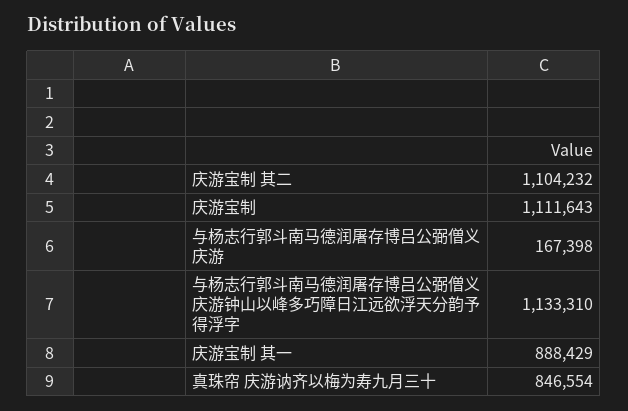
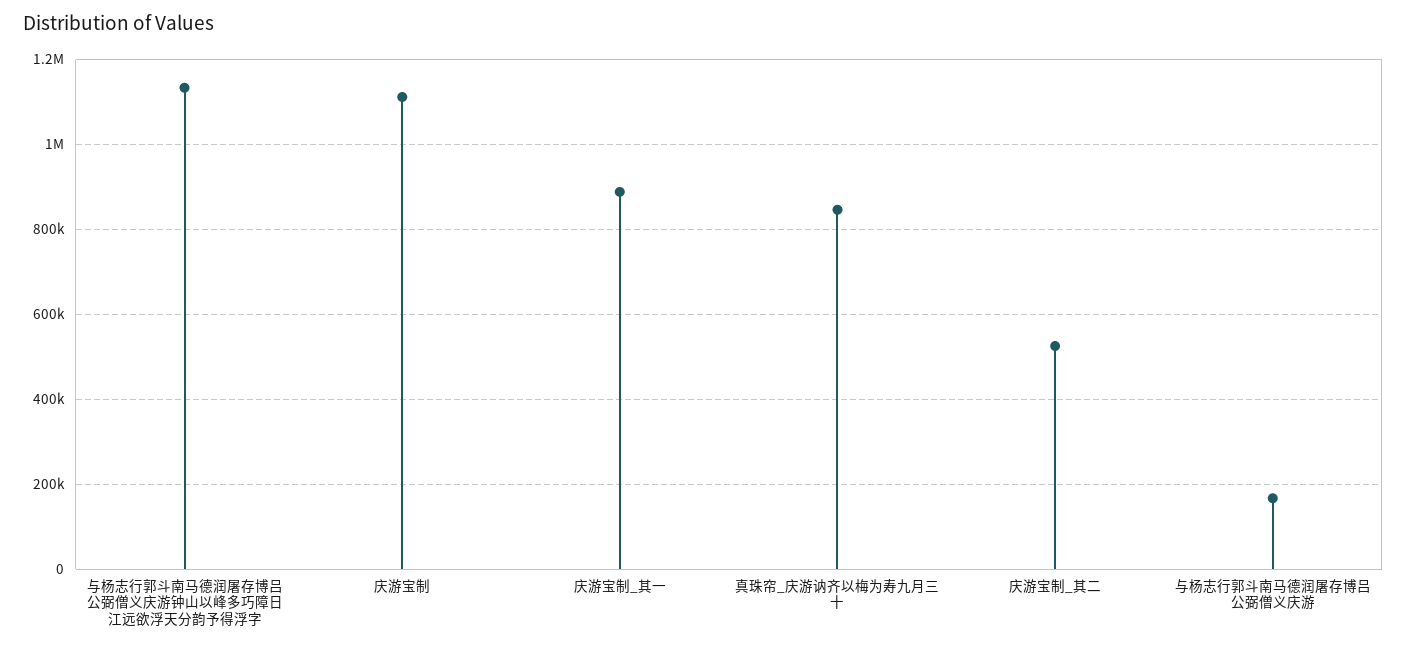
  {
-   "庆游宝制 其二": 1104232,
+   "庆游宝制 其二": 520000,
    "庆游宝制": 1111643,
    "与杨志行郭斗南马德润屠存博吕公弼僧义庆游": 167398,
    "与杨志行郭斗南马德润屠存博吕公弼僧义庆游钟山以峰多巧障日江远欲浮天分韵予得浮字": 1133310,
    "庆游宝制 其一": 888429,
    "真珠帘 庆游讷齐以梅为寿九月三十": 846554
  }

